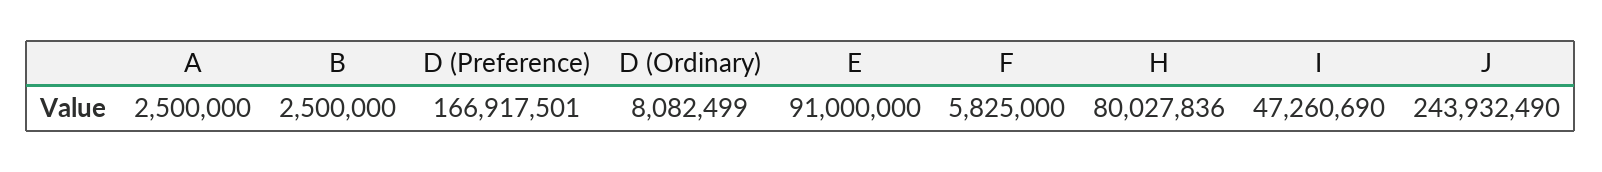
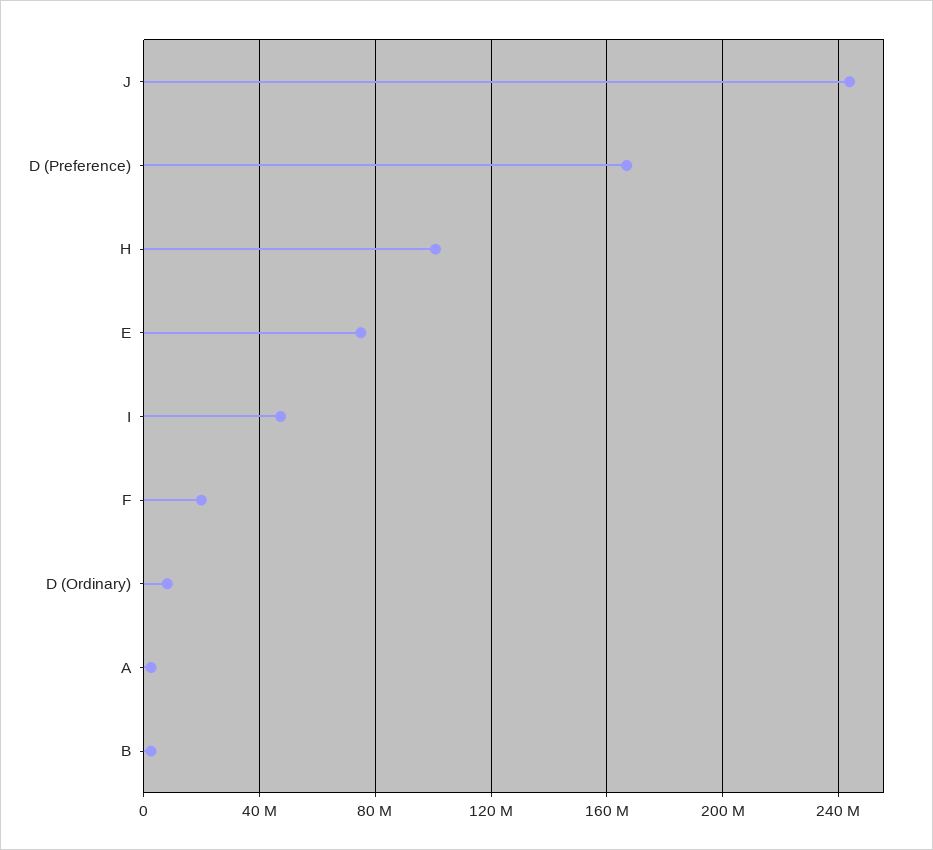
  {
    "A": 2500000,
    "B": 2500000,
    "D (Preference)": 166917501,
    "D (Ordinary)": 8082499,
-   "E": 91000000,
+   "E": 75000000,
-   "F": 5825000,
+   "F": 20000000,
-   "H": 80027836,
+   "H": 100000000,
    "I": 47260690,
    "J": 243932490
  }

